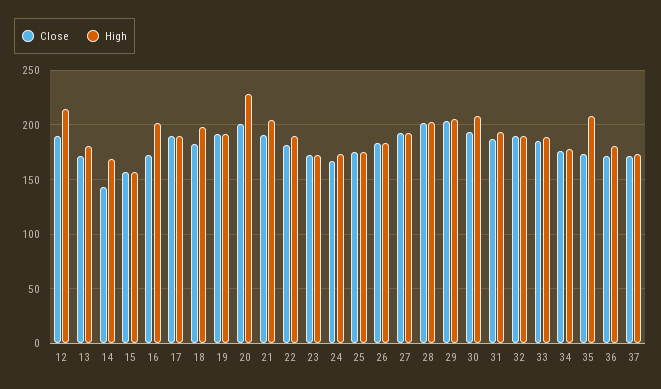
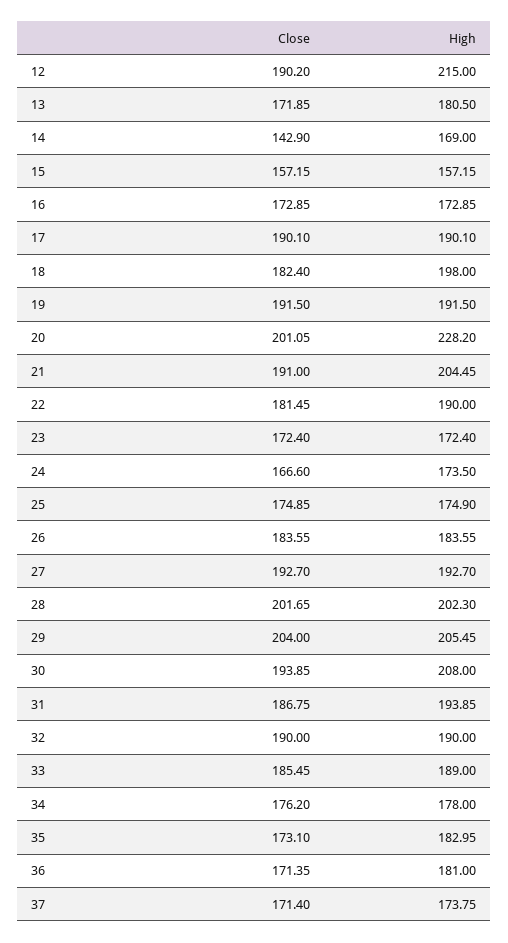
  {
    "Close": {
      "12": 190.2,
      "13": 171.85,
      "14": 142.9,
      "15": 157.15,
      "16": 172.85,
      "17": 190.1,
      "18": 182.4,
      "19": 191.5,
      "20": 201.05,
      "21": 191,
      "22": 181.45,
      "23": 172.4,
      "24": 166.6,
      "25": 174.85,
      "26": 183.55,
      "27": 192.7,
      "28": 201.65,
      "29": 204,
      "30": 193.85,
      "31": 186.75,
      "32": 190,
      "33": 185.45,
      "34": 176.2,
      "35": 173.1,
      "36": 171.35,
      "37": 171.4
    },
    "High": {
      "12": 215,
      "13": 180.5,
      "14": 169,
      "15": 157.15,
-     "16": 200,
+     "16": 172.85,
      "17": 190.1,
      "18": 198,
      "19": 191.5,
      "20": 228.2,
      "21": 204.45,
      "22": 190,
      "23": 172.4,
      "24": 173.5,
      "25": 174.9,
      "26": 183.55,
      "27": 192.7,
      "28": 202.3,
      "29": 205.45,
      "30": 208,
      "31": 193.85,
      "32": 190,
      "33": 189,
      "34": 178,
-     "35": 210,
+     "35": 182.95,
      "36": 181,
      "37": 173.75
    }
  }

